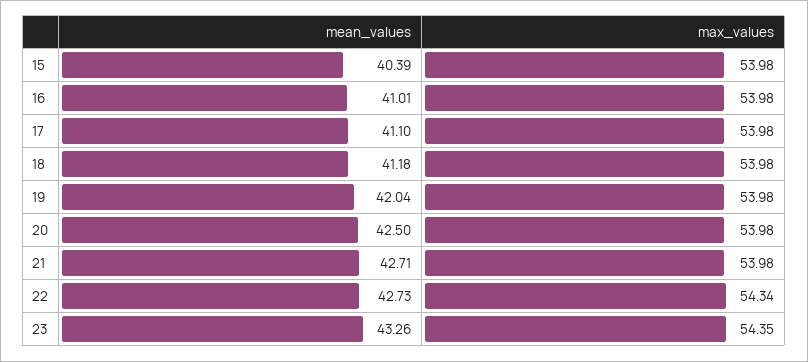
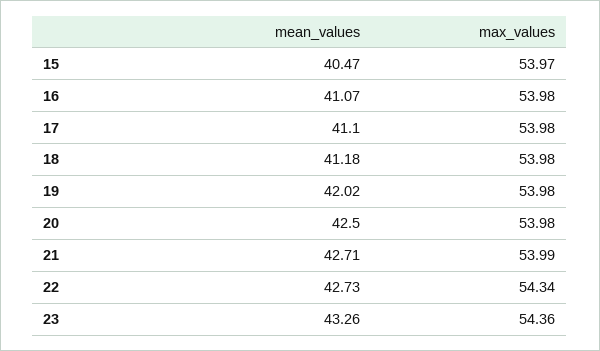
  {
    "mean_values": {
-     "15": 40.39,
+     "15": 40.47,
-     "16": 41.01,
+     "16": 41.07,
      "17": 41.1,
      "18": 41.18,
-     "19": 42.04,
+     "19": 42.02,
      "20": 42.5,
      "21": 42.71,
      "22": 42.73,
      "23": 43.26
    },
    "max_values": {
-     "15": 53.98,
+     "15": 53.97,
      "16": 53.98,
      "17": 53.98,
      "18": 53.98,
      "19": 53.98,
      "20": 53.98,
-     "21": 53.98,
+     "21": 53.99,
      "22": 54.34,
-     "23": 54.35
+     "23": 54.36
    }
  }

